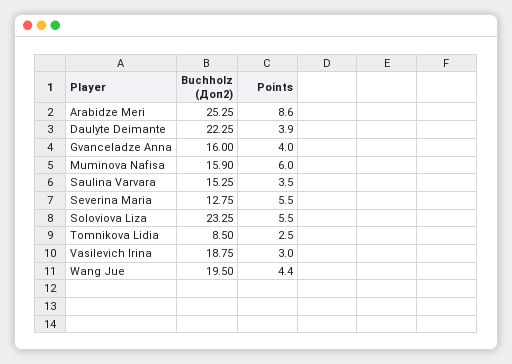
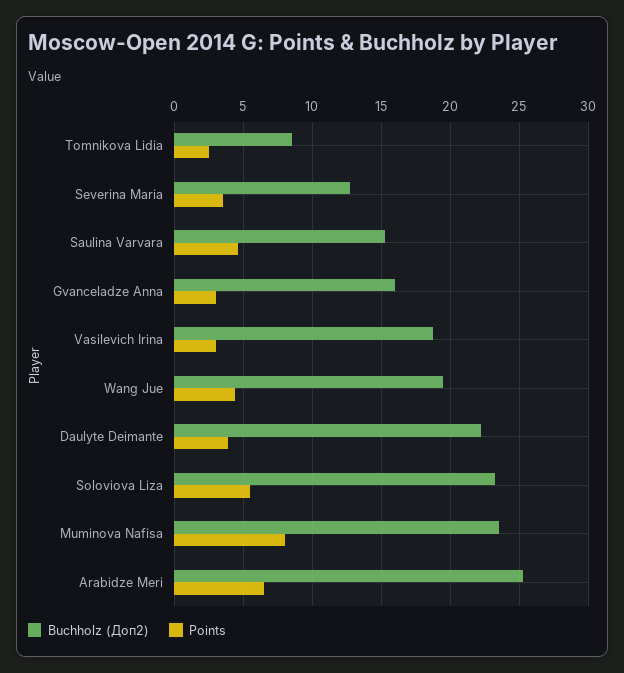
  {
    "Buchholz (Доп2)": {
      "Arabidze Meri": 25.25,
      "Daulyte Deimante": 22.25,
      "Gvanceladze Anna": 16,
-     "Muminova Nafisa": 15.9,
+     "Muminova Nafisa": 23.5,
      "Saulina Varvara": 15.25,
      "Severina Maria": 12.75,
      "Soloviova Liza": 23.25,
      "Tomnikova Lidia": 8.5,
      "Vasilevich Irina": 18.75,
      "Wang Jue": 19.5
    },
    "Points": {
-     "Arabidze Meri": 8.6,
+     "Arabidze Meri": 6.5,
      "Daulyte Deimante": 3.9,
-     "Gvanceladze Anna": 4,
+     "Gvanceladze Anna": 3,
-     "Muminova Nafisa": 6,
+     "Muminova Nafisa": 8,
-     "Saulina Varvara": 3.5,
+     "Saulina Varvara": 4.5,
-     "Severina Maria": 5.5,
+     "Severina Maria": 3.5,
      "Soloviova Liza": 5.5,
      "Tomnikova Lidia": 2.5,
      "Vasilevich Irina": 3,
      "Wang Jue": 4.4
    }
  }

